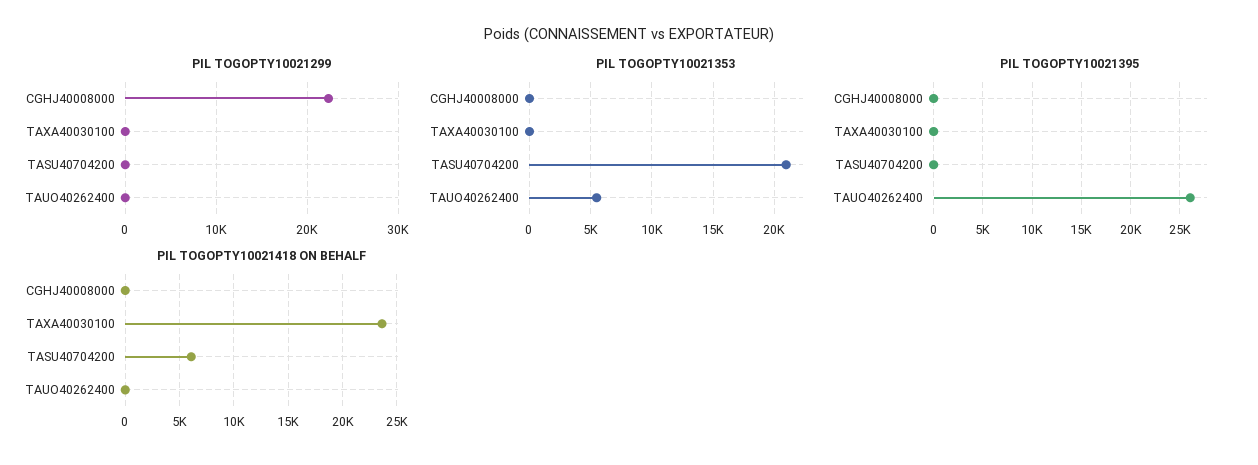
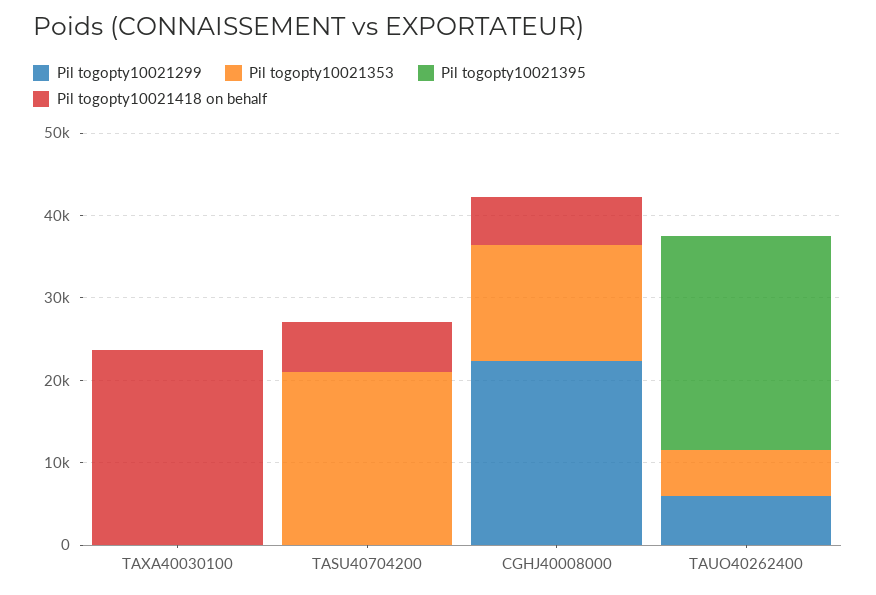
  {
    "PIL TOGOPTY10021299": {
      "CGHJ40008000": 22000,
      "TAXA40030100": 0,
      "TASU40704200": 0,
-     "TAUO40262400": 0
+     "TAUO40262400": 6000
    },
    "PIL TOGOPTY10021353": {
-     "CGHJ40008000": 0,
+     "CGHJ40008000": 14000,
      "TAXA40030100": 0,
      "TASU40704200": 21000,
      "TAUO40262400": 5500
    },
    "PIL TOGOPTY10021395": {
      "CGHJ40008000": 0,
      "TAXA40030100": 0,
      "TASU40704200": 0,
      "TAUO40262400": 26000
    },
    "PIL TOGOPTY10021418 ON BEHALF": {
-     "CGHJ40008000": 0,
+     "CGHJ40008000": 6000,
      "TAXA40030100": 24000,
      "TASU40704200": 6000,
      "TAUO40262400": 0
    }
  }

